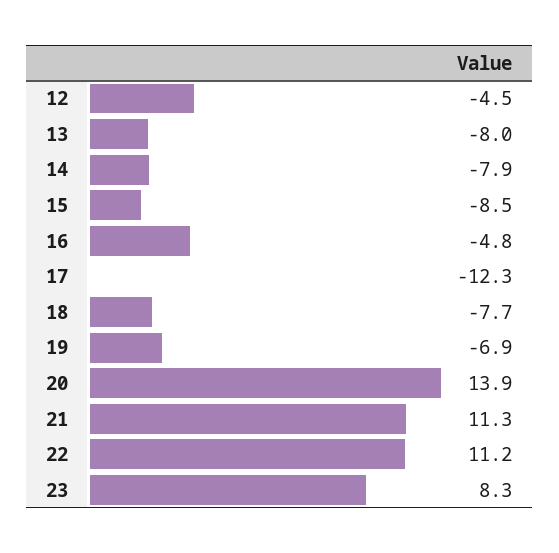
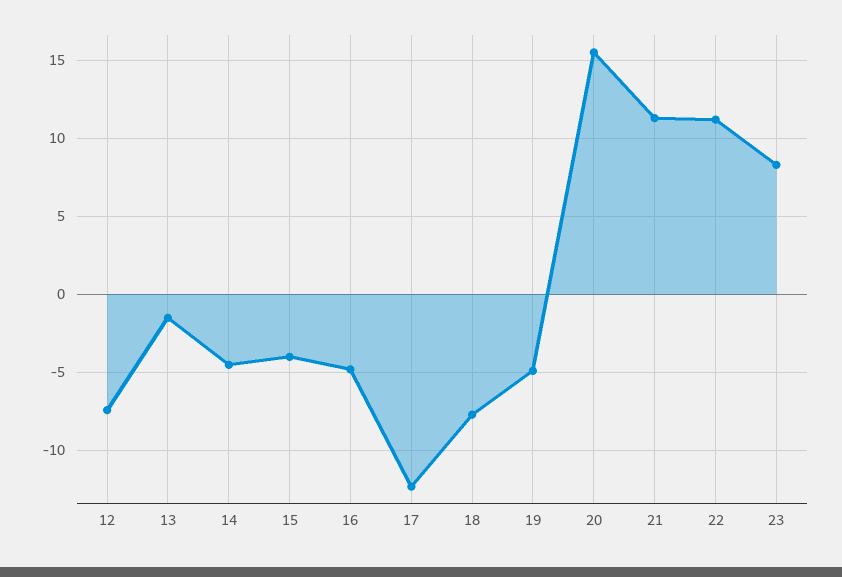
  {
-   "12": -4.5,
+   "12": -7.5,
-   "13": -8,
+   "13": -1.5,
-   "14": -7.9,
+   "14": -4.5,
-   "15": -8.5,
+   "15": -4,
    "16": -4.8,
    "17": -12.3,
    "18": -7.7,
-   "19": -6.9,
+   "19": -5,
-   "20": 13.9,
+   "20": 15.5,
    "21": 11.3,
    "22": 11.2,
    "23": 8.3
  }

